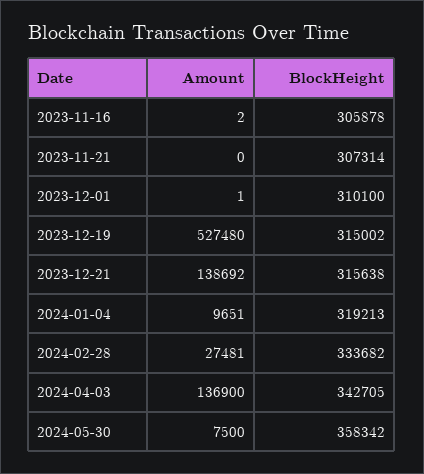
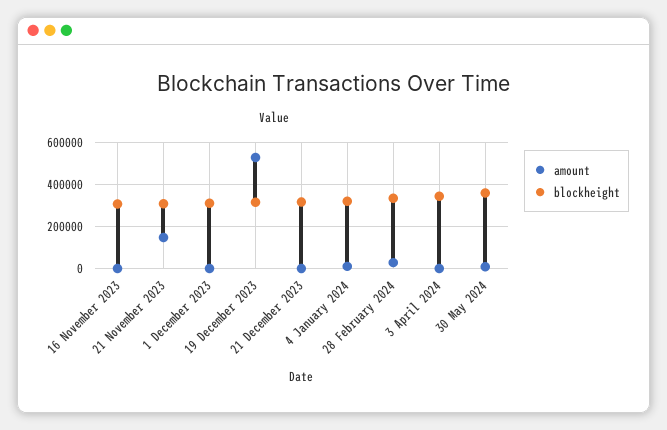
  {
    "Amount": {
      "2023-11-16": 2,
-     "2023-11-21": 0,
+     "2023-11-21": 150000,
      "2023-12-01": 1,
      "2023-12-19": 527480,
-     "2023-12-21": 138692,
+     "2023-12-21": 0,
      "2024-01-04": 9651,
      "2024-02-28": 27481,
-     "2024-04-03": 136900,
+     "2024-04-03": 0,
      "2024-05-30": 7500
    },
    "BlockHeight": {
      "2023-11-16": 305878,
      "2023-11-21": 307314,
      "2023-12-01": 310100,
      "2023-12-19": 315002,
      "2023-12-21": 315638,
      "2024-01-04": 319213,
      "2024-02-28": 333682,
      "2024-04-03": 342705,
      "2024-05-30": 358342
    }
  }

